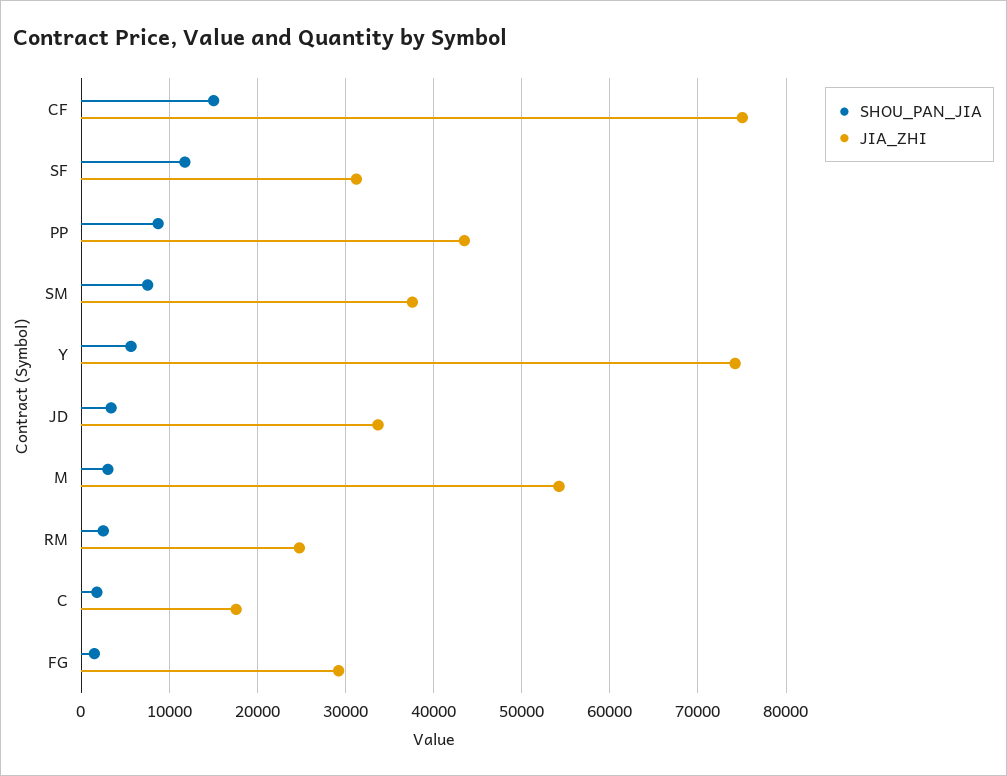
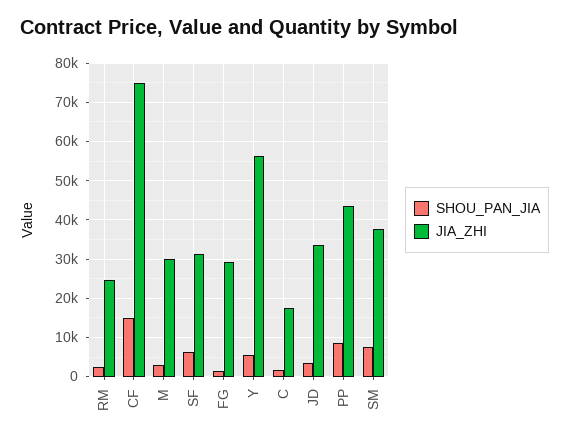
  {
    "SHOU_PAN_JIA": {
      "CF": 15000,
-     "SF": 12000,
+     "SF": 6000,
      "PP": 9000,
      "SM": 8000,
      "Y": 6000,
      "JD": 3000,
      "M": 3000,
      "RM": 2000,
      "C": 2000,
      "FG": 1000
    },
    "JIA_ZHI": {
      "CF": 75000,
      "SF": 31000,
      "PP": 43000,
      "SM": 38000,
-     "Y": 74000,
+     "Y": 56000,
      "JD": 34000,
-     "M": 54000,
+     "M": 30000,
      "RM": 25000,
      "C": 18000,
      "FG": 29000
    }
  }

